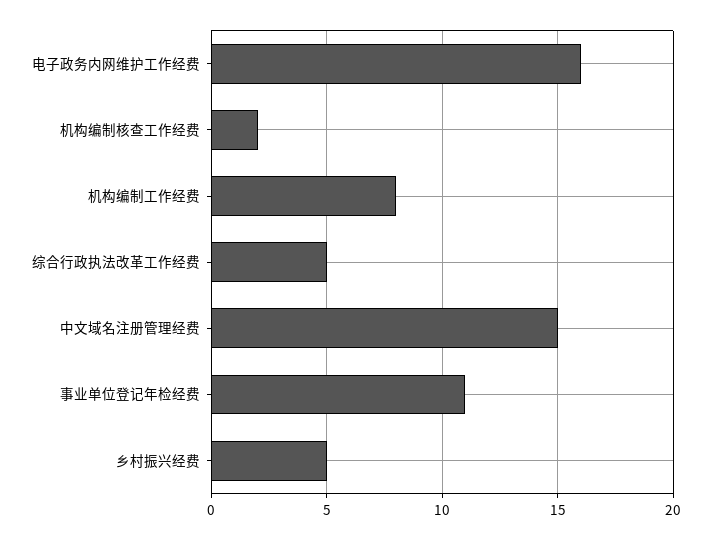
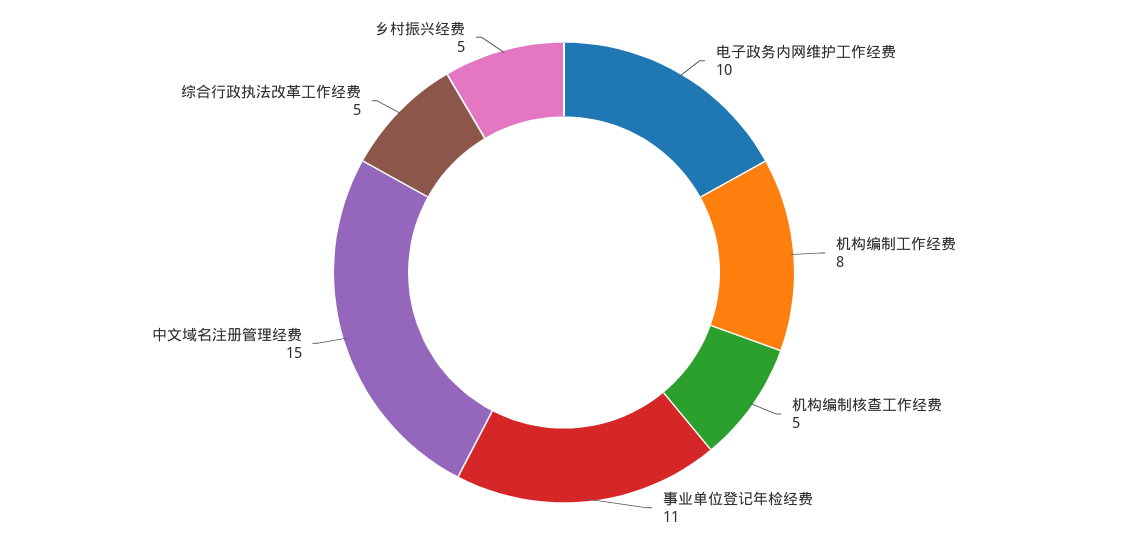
  {
-   "电子政务内网维护工作经费": 16,
+   "电子政务内网维护工作经费": 10,
-   "机构编制核查工作经费": 2,
+   "机构编制核查工作经费": 5,
    "机构编制工作经费": 8,
    "综合行政执法改革工作经费": 5,
    "中文域名注册管理经费": 15,
    "事业单位登记年检经费": 11,
    "乡村振兴经费": 5
  }

